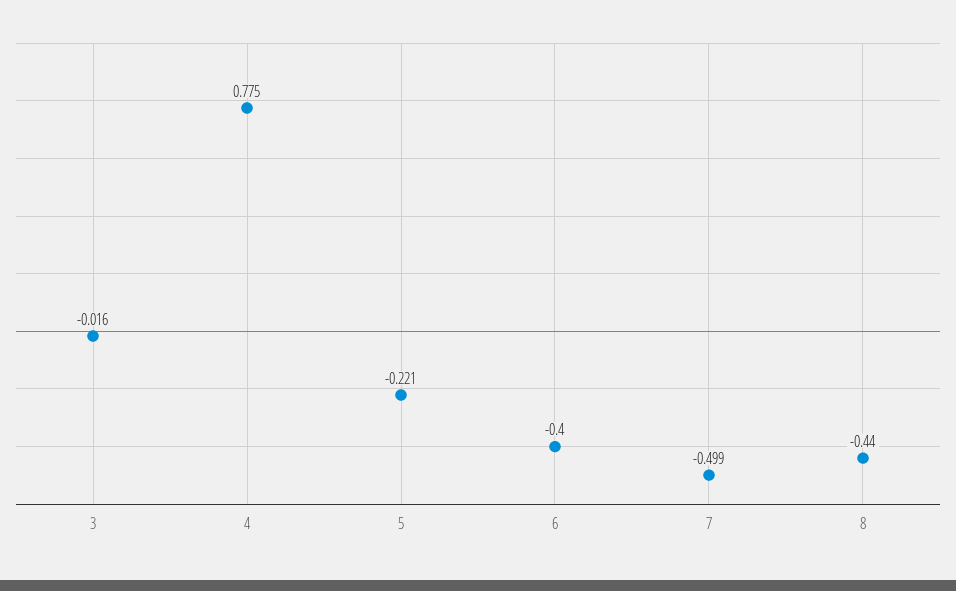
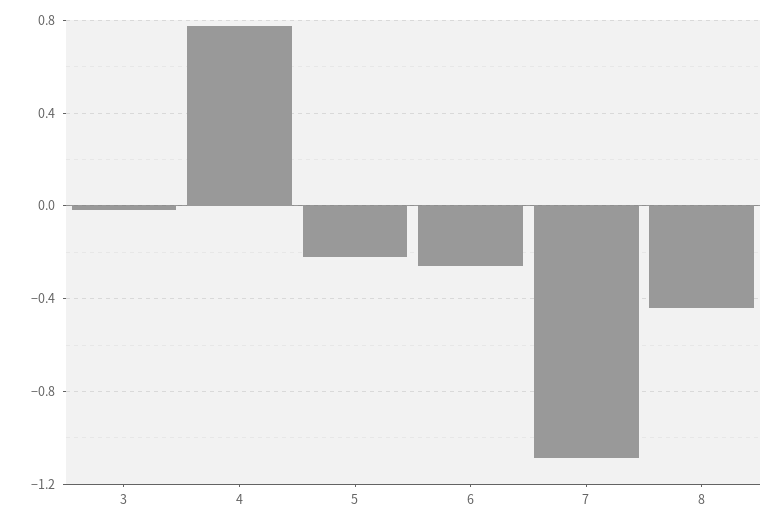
  {
    "3": -0.016,
    "4": 0.775,
    "5": -0.221,
-   "6": -0.4,
+   "6": -0.25,
-   "7": -0.499,
+   "7": -1.1,
    "8": -0.44
  }

